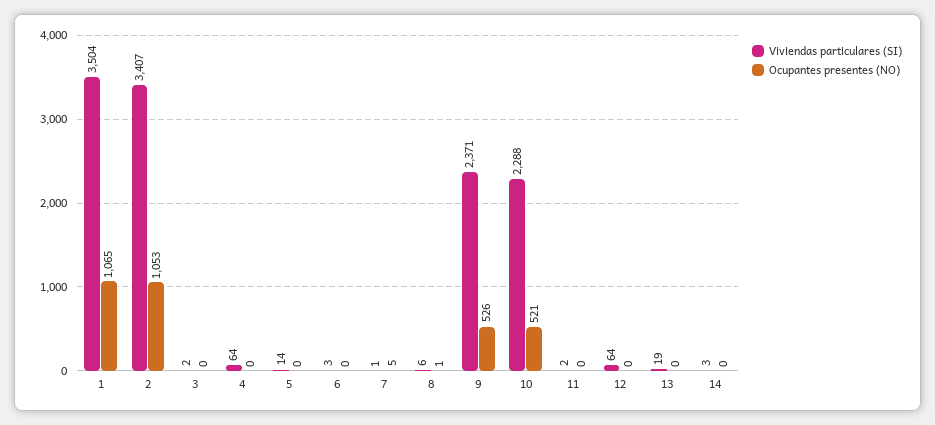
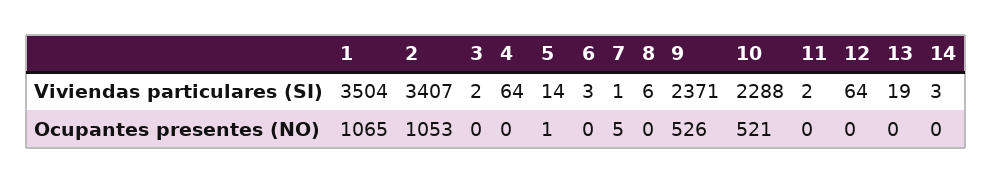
  {
    "Viviendas particulares (SI)": {
      "1": 3504,
      "2": 3407,
      "3": 2,
      "4": 64,
      "5": 14,
      "6": 3,
      "7": 1,
      "8": 6,
      "9": 2371,
      "10": 2288,
      "11": 2,
      "12": 64,
      "13": 19,
      "14": 3
    },
    "Ocupantes presentes (NO)": {
      "1": 1065,
      "2": 1053,
      "3": 0,
      "4": 0,
-     "5": 0,
+     "5": 1,
      "6": 0,
      "7": 5,
-     "8": 1,
+     "8": 0,
      "9": 526,
      "10": 521,
      "11": 0,
      "12": 0,
      "13": 0,
      "14": 0
    }
  }

